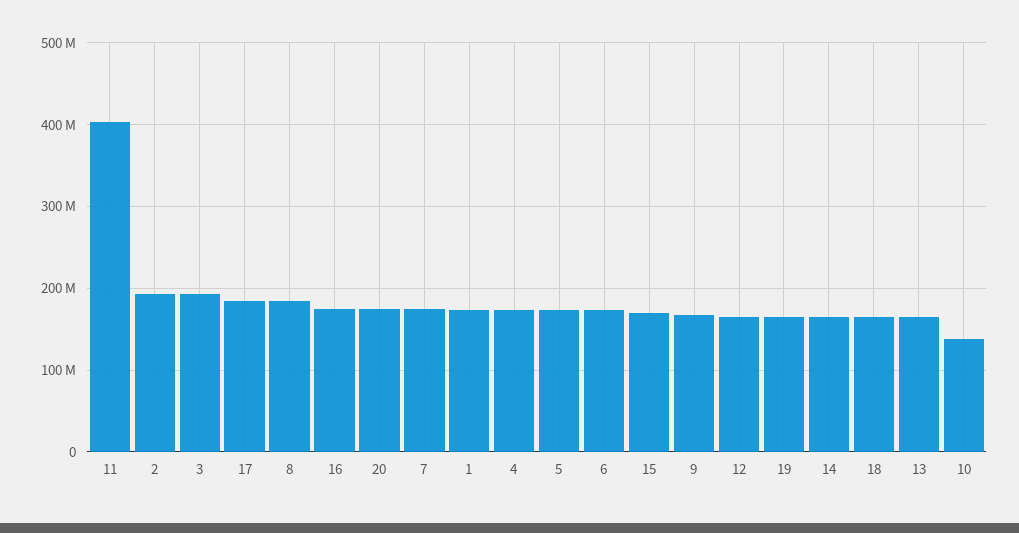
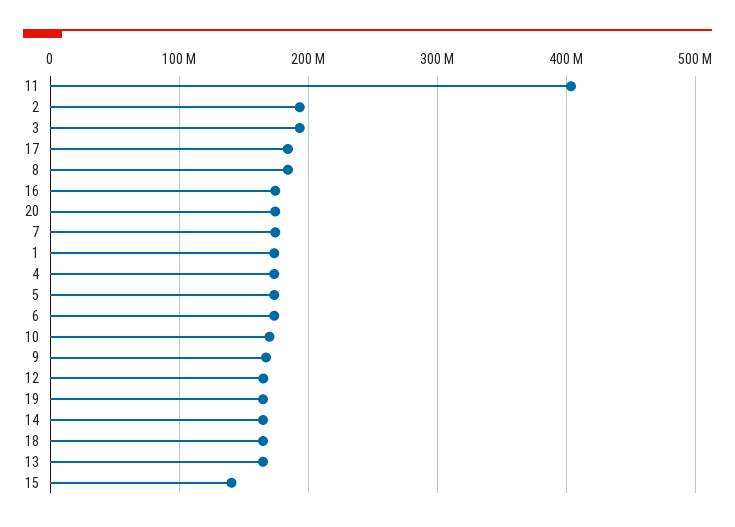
  {
    "11": 400000000,
    "2": 190000000,
    "3": 190000000,
    "17": 180000000,
    "8": 180000000,
    "16": 170000000,
    "20": 170000000,
    "7": 170000000,
    "1": 170000000,
    "4": 170000000,
    "5": 170000000,
    "6": 170000000,
-   "15": 170000000,
+   "15": 140000000,
    "9": 170000000,
    "12": 160000000,
    "19": 160000000,
    "14": 160000000,
    "18": 160000000,
    "13": 160000000,
-   "10": 140000000
+   "10": 170000000
  }

